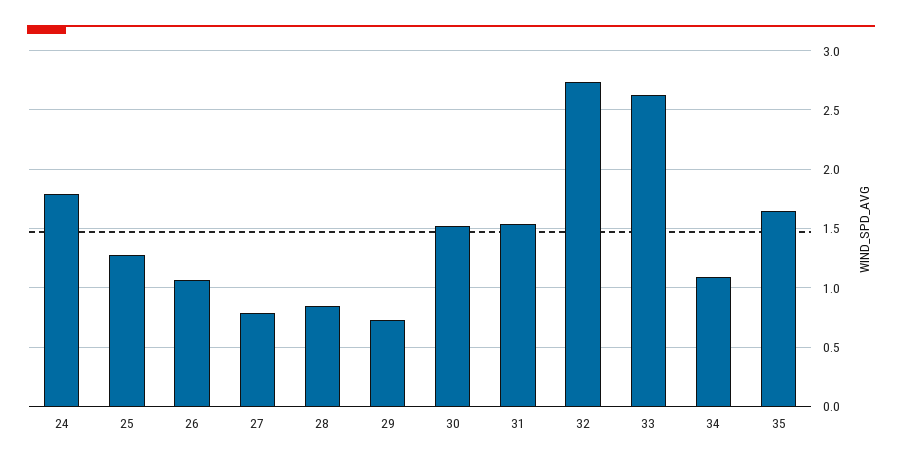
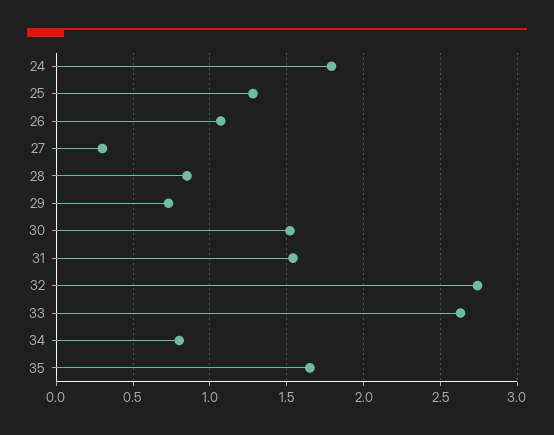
  {
    "24": 1.8,
    "25": 1.3,
    "26": 1.05,
-   "27": 0.8,
+   "27": 0.3,
    "28": 0.85,
    "29": 0.75,
    "30": 1.5,
    "31": 1.55,
    "32": 2.75,
    "33": 2.65,
-   "34": 1.1,
+   "34": 0.8,
    "35": 1.65
  }

